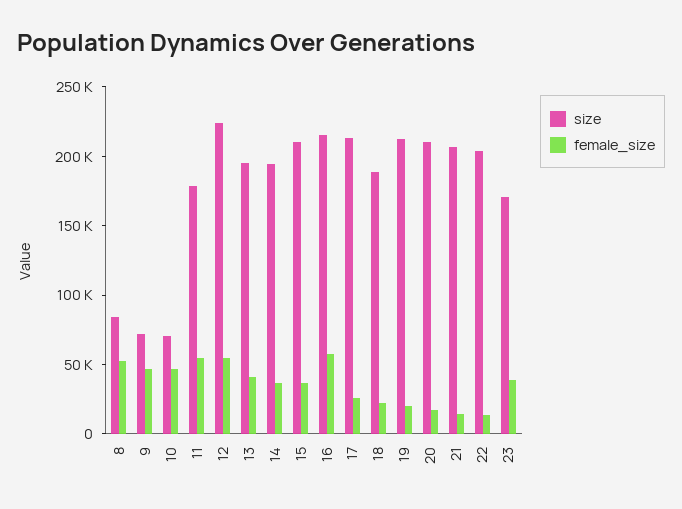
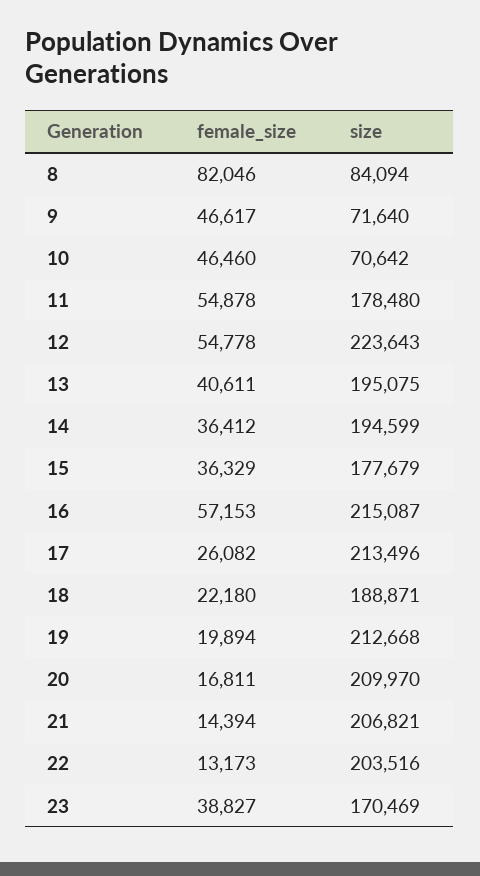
  {
    "size": {
      "8": 84094,
      "9": 71640,
      "10": 70642,
      "11": 178480,
      "12": 223643,
      "13": 195075,
      "14": 194599,
-     "15": 210000,
+     "15": 177679,
      "16": 215087,
      "17": 213496,
      "18": 188871,
      "19": 212668,
      "20": 209970,
      "21": 206821,
      "22": 203516,
      "23": 170469
    },
    "female_size": {
-     "8": 50000,
+     "8": 82046,
      "9": 46617,
      "10": 46460,
      "11": 54878,
      "12": 54778,
      "13": 40611,
      "14": 36412,
      "15": 36329,
      "16": 57153,
      "17": 26082,
      "18": 22180,
      "19": 19894,
      "20": 16811,
      "21": 14394,
      "22": 13173,
      "23": 38827
    }
  }

